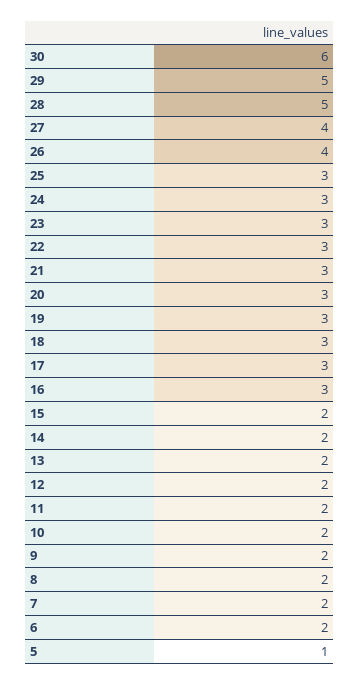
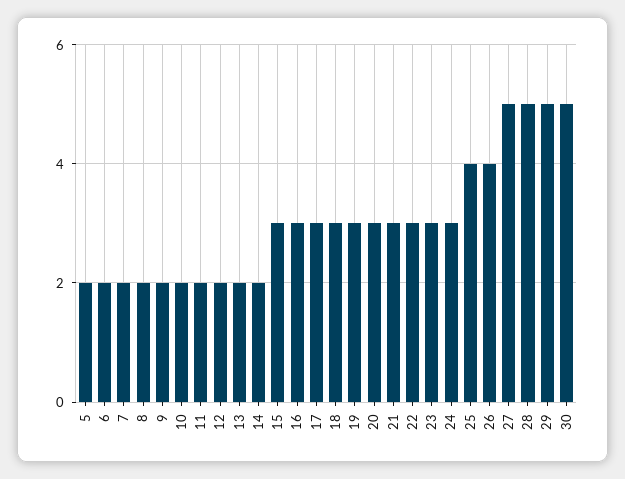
  {
-   "30": 6,
+   "30": 5,
    "29": 5,
    "28": 5,
-   "27": 4,
+   "27": 5,
    "26": 4,
-   "25": 3,
+   "25": 4,
    "24": 3,
    "23": 3,
    "22": 3,
    "21": 3,
    "20": 3,
    "19": 3,
    "18": 3,
    "17": 3,
    "16": 3,
-   "15": 2,
+   "15": 3,
    "14": 2,
    "13": 2,
    "12": 2,
    "11": 2,
    "10": 2,
    "9": 2,
    "8": 2,
    "7": 2,
    "6": 2,
-   "5": 1
+   "5": 2
  }

